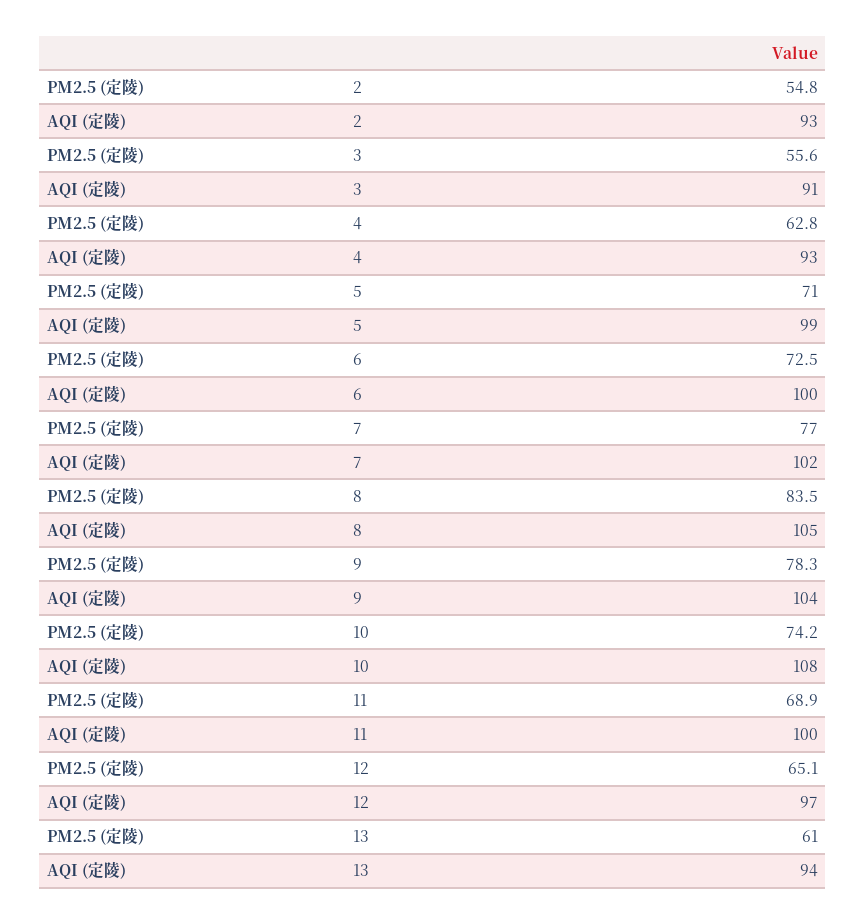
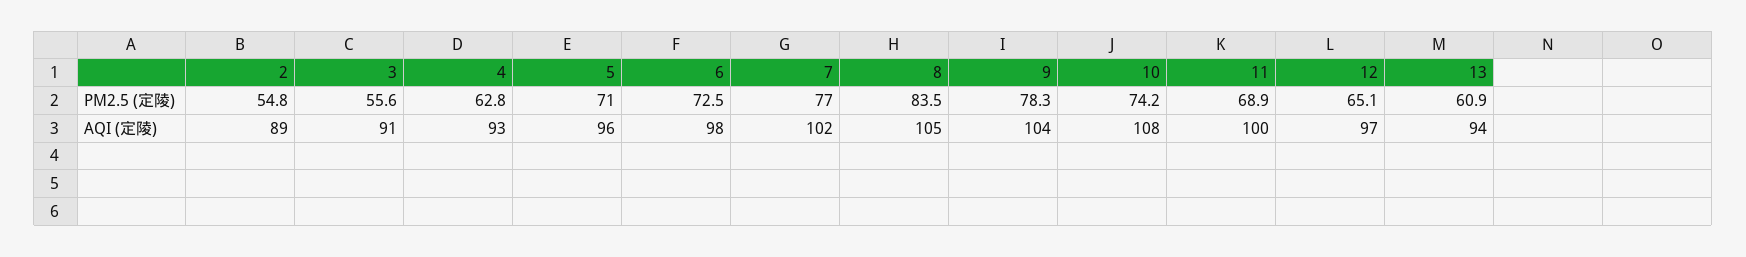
  {
    "PM2.5 (定陵)": {
      "2": 54.8,
      "3": 55.6,
      "4": 62.8,
      "5": 71,
      "6": 72.5,
      "7": 77,
      "8": 83.5,
      "9": 78.3,
      "10": 74.2,
      "11": 68.9,
      "12": 65.1,
-     "13": 61
+     "13": 60.9
    },
    "AQI (定陵)": {
-     "2": 93,
+     "2": 89,
      "3": 91,
      "4": 93,
-     "5": 99,
+     "5": 96,
-     "6": 100,
+     "6": 98,
      "7": 102,
      "8": 105,
      "9": 104,
      "10": 108,
      "11": 100,
      "12": 97,
      "13": 94
    }
  }

